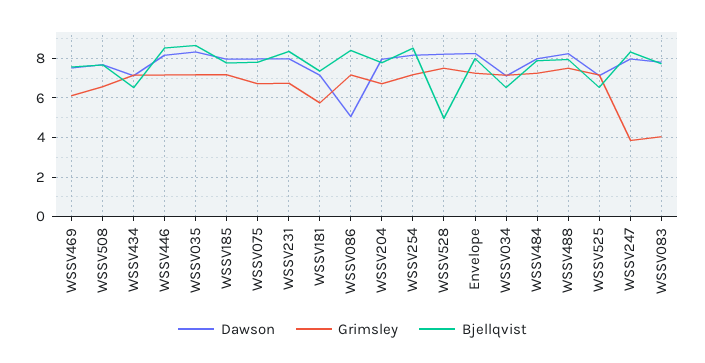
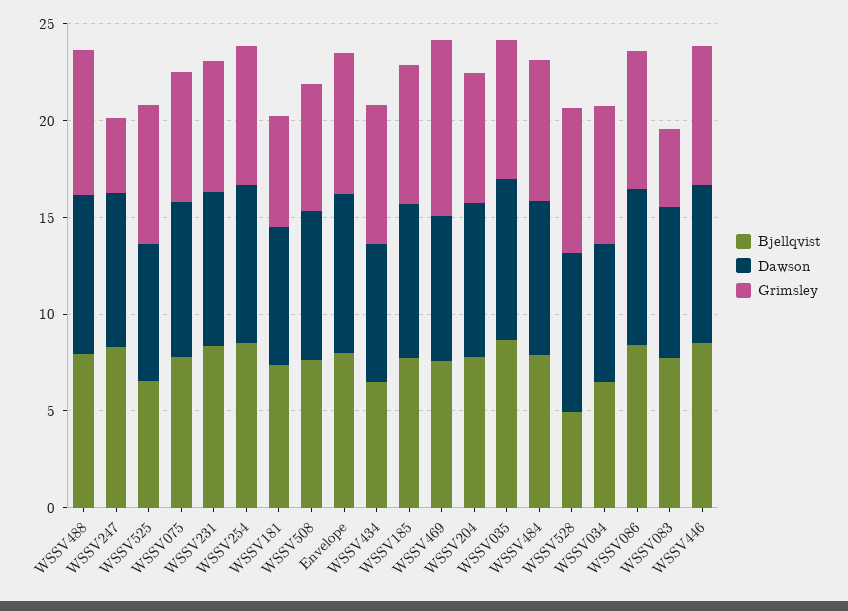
  {
    "Dawson": {
      "WSSV469": 7.5,
      "WSSV508": 7.5,
      "WSSV434": 7,
      "WSSV446": 8,
      "WSSV035": 8.5,
      "WSSV185": 8,
      "WSSV075": 8,
      "WSSV231": 8,
      "WSSV181": 7,
-     "WSSV086": 5,
+     "WSSV086": 8,
      "WSSV204": 8,
      "WSSV254": 8,
      "WSSV528": 8,
      "Envelope": 8,
      "WSSV034": 7,
      "WSSV484": 8,
      "WSSV488": 8,
      "WSSV525": 7,
      "WSSV247": 8,
      "WSSV083": 8
    },
    "Grimsley": {
-     "WSSV469": 6,
+     "WSSV469": 9,
      "WSSV508": 6.5,
      "WSSV434": 7,
      "WSSV446": 7,
      "WSSV035": 7,
      "WSSV185": 7,
      "WSSV075": 6.5,
      "WSSV231": 6.5,
      "WSSV181": 5.5,
      "WSSV086": 7,
      "WSSV204": 6.5,
      "WSSV254": 7,
      "WSSV528": 7.5,
      "Envelope": 7,
      "WSSV034": 7,
      "WSSV484": 7,
      "WSSV488": 7.5,
      "WSSV525": 7,
      "WSSV247": 4,
      "WSSV083": 4
    },
    "Bjellqvist": {
      "WSSV469": 7.5,
      "WSSV508": 7.5,
      "WSSV434": 6.5,
      "WSSV446": 8.5,
      "WSSV035": 8.5,
      "WSSV185": 8,
      "WSSV075": 8,
      "WSSV231": 8.5,
      "WSSV181": 7.5,
      "WSSV086": 8.5,
      "WSSV204": 8,
      "WSSV254": 8.5,
      "WSSV528": 5,
      "Envelope": 8,
      "WSSV034": 6.5,
      "WSSV484": 8,
      "WSSV488": 8,
      "WSSV525": 6.5,
      "WSSV247": 8.5,
      "WSSV083": 7.5
    }
  }

